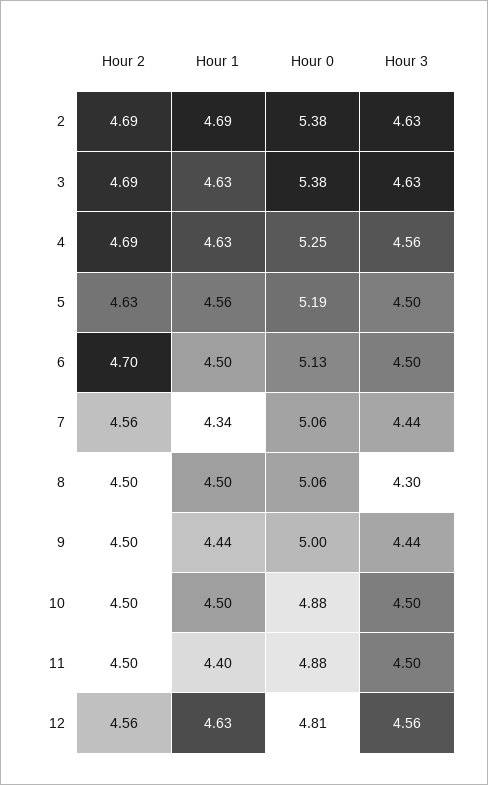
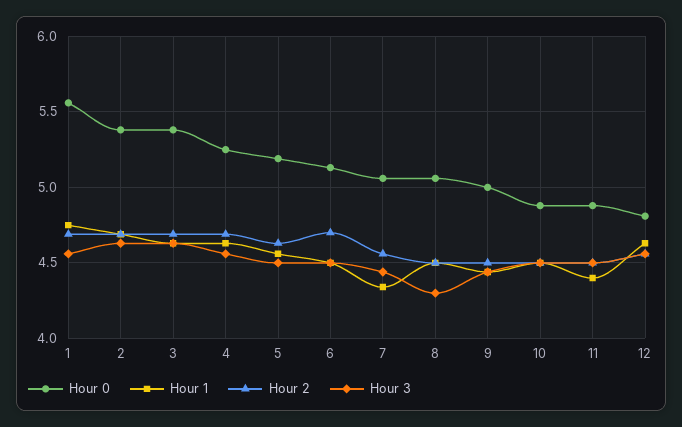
  {
    "Hour 2": {
      "2": 4.69,
      "3": 4.69,
      "4": 4.69,
      "5": 4.63,
      "6": 4.7,
      "7": 4.56,
      "8": 4.5,
      "9": 4.5,
      "10": 4.5,
      "11": 4.5,
-     "12": 4.56
+     "12": 4.56,
+     "1": 4.7
    },
    "Hour 1": {
      "2": 4.69,
      "3": 4.63,
      "4": 4.63,
      "5": 4.56,
      "6": 4.5,
      "7": 4.34,
      "8": 4.5,
      "9": 4.44,
      "10": 4.5,
      "11": 4.4,
-     "12": 4.63
+     "12": 4.63,
+     "1": 4.75
    },
    "Hour 0": {
      "2": 5.38,
      "3": 5.38,
      "4": 5.25,
      "5": 5.19,
      "6": 5.13,
      "7": 5.06,
      "8": 5.06,
      "9": 5,
      "10": 4.88,
      "11": 4.88,
-     "12": 4.81
+     "12": 4.81,
+     "1": 5.55
    },
    "Hour 3": {
      "2": 4.63,
      "3": 4.63,
      "4": 4.56,
      "5": 4.5,
      "6": 4.5,
      "7": 4.44,
      "8": 4.3,
      "9": 4.44,
      "10": 4.5,
      "11": 4.5,
-     "12": 4.56
+     "12": 4.56,
+     "1": 4.55
    }
  }

